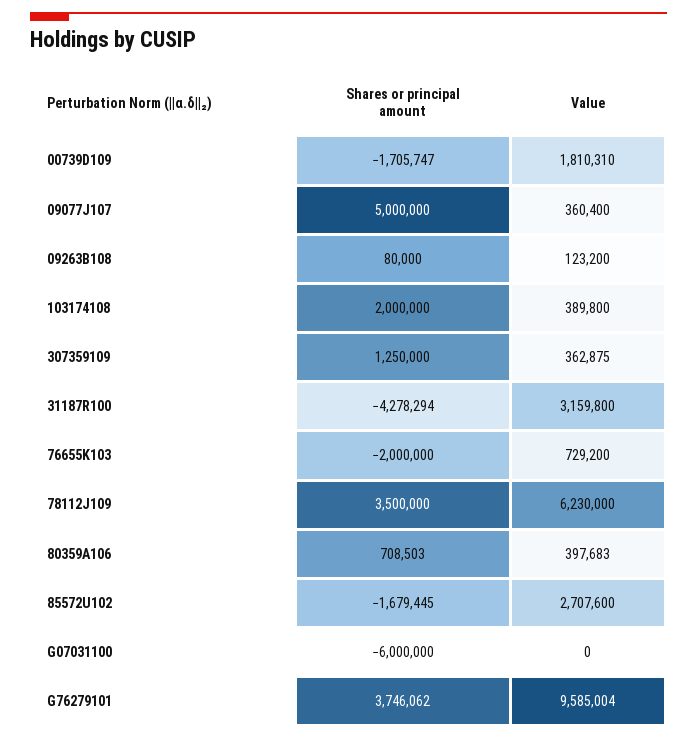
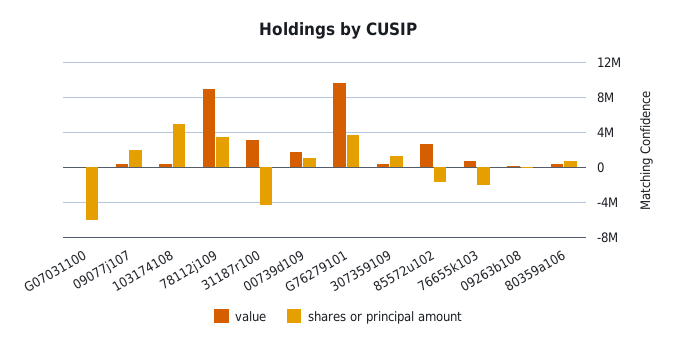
  {
    "Shares or principal amount": {
-     "00739D109": -1705747,
+     "00739D109": 1000000,
-     "09077J107": 5000000,
+     "09077J107": 2000000,
      "09263B108": 80000,
-     "103174108": 2000000,
+     "103174108": 5000000,
      "307359109": 1250000,
      "31187R100": -4278294,
      "76655K103": -2000000,
      "78112J109": 3500000,
      "80359A106": 708503,
      "85572U102": -1679445,
      "G07031100": -6000000,
      "G76279101": 3746062
    },
    "Value": {
      "00739D109": 1810310,
      "09077J107": 360400,
      "09263B108": 123200,
      "103174108": 389800,
      "307359109": 362875,
      "31187R100": 3159800,
      "76655K103": 729200,
-     "78112J109": 6230000,
+     "78112J109": 9000000,
      "80359A106": 397683,
      "85572U102": 2707600,
      "G07031100": 0,
      "G76279101": 9585004
    }
  }

